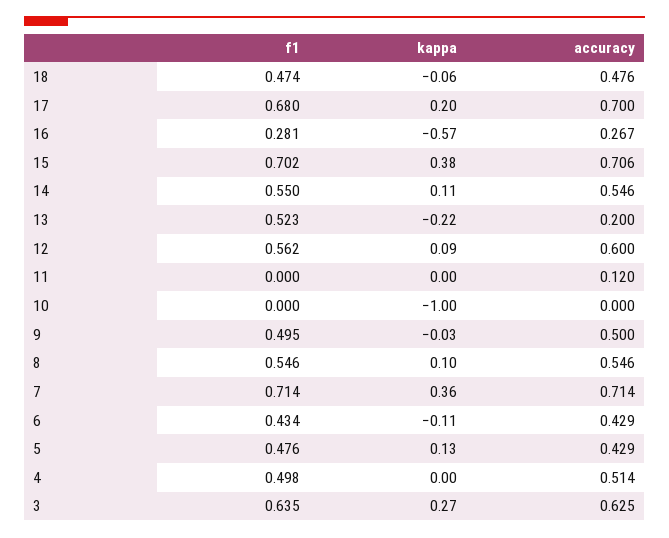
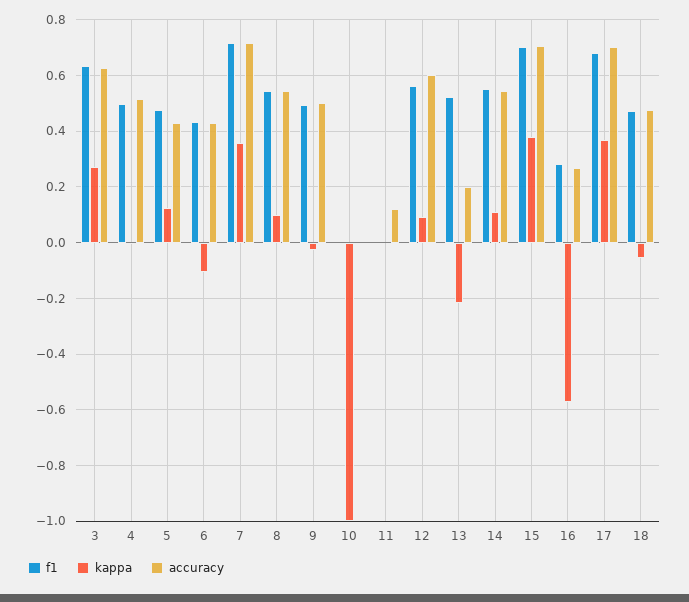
  {
    "f1": {
      "18": 0.474,
      "17": 0.68,
      "16": 0.281,
      "15": 0.702,
      "14": 0.55,
      "13": 0.523,
      "12": 0.562,
      "11": 0,
      "10": 0,
      "9": 0.495,
      "8": 0.546,
      "7": 0.714,
      "6": 0.434,
      "5": 0.476,
      "4": 0.498,
      "3": 0.635
    },
    "kappa": {
      "18": -0.06,
-     "17": 0.2,
+     "17": 0.375,
      "16": -0.57,
      "15": 0.38,
      "14": 0.11,
      "13": -0.22,
      "12": 0.09,
      "11": 0,
      "10": -1,
      "9": -0.03,
      "8": 0.1,
      "7": 0.36,
      "6": -0.11,
      "5": 0.13,
      "4": 0,
      "3": 0.27
    },
    "accuracy": {
      "18": 0.476,
      "17": 0.7,
      "16": 0.267,
      "15": 0.706,
      "14": 0.546,
      "13": 0.2,
      "12": 0.6,
      "11": 0.12,
      "10": 0,
      "9": 0.5,
      "8": 0.546,
      "7": 0.714,
      "6": 0.429,
      "5": 0.429,
      "4": 0.514,
      "3": 0.625
    }
  }

